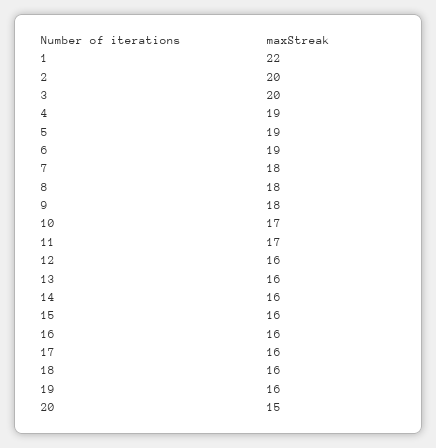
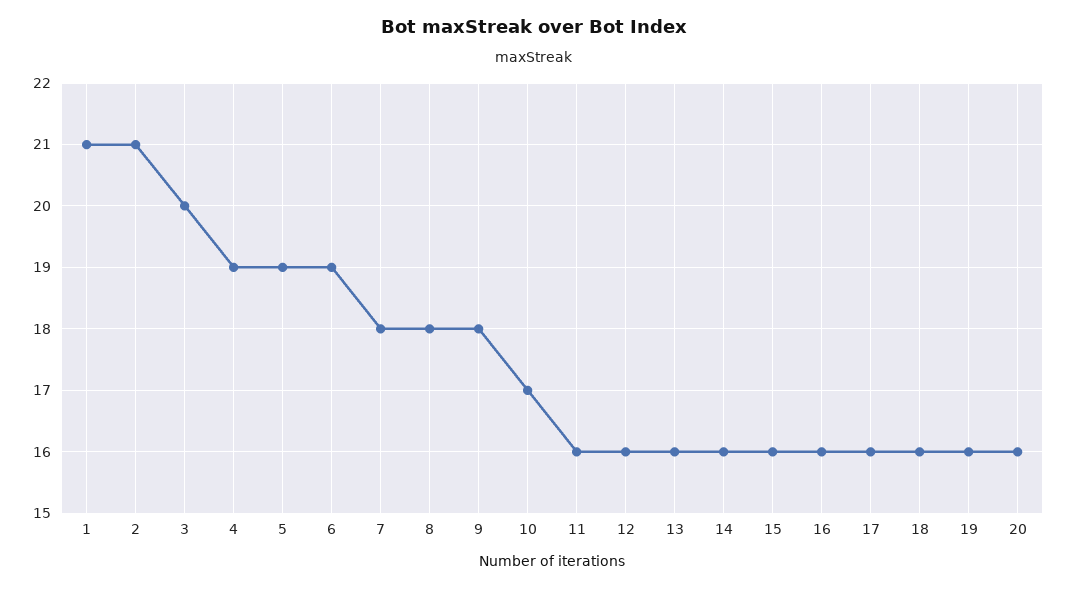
  {
-   "1": 22,
+   "1": 21,
-   "2": 20,
+   "2": 21,
    "3": 20,
    "4": 19,
    "5": 19,
    "6": 19,
    "7": 18,
    "8": 18,
    "9": 18,
    "10": 17,
-   "11": 17,
+   "11": 16,
    "12": 16,
    "13": 16,
    "14": 16,
    "15": 16,
    "16": 16,
    "17": 16,
    "18": 16,
    "19": 16,
-   "20": 15
+   "20": 16
  }

